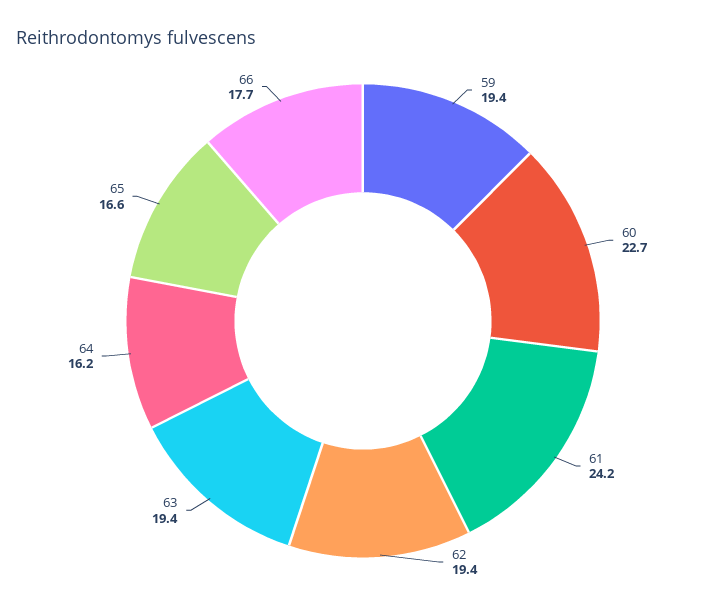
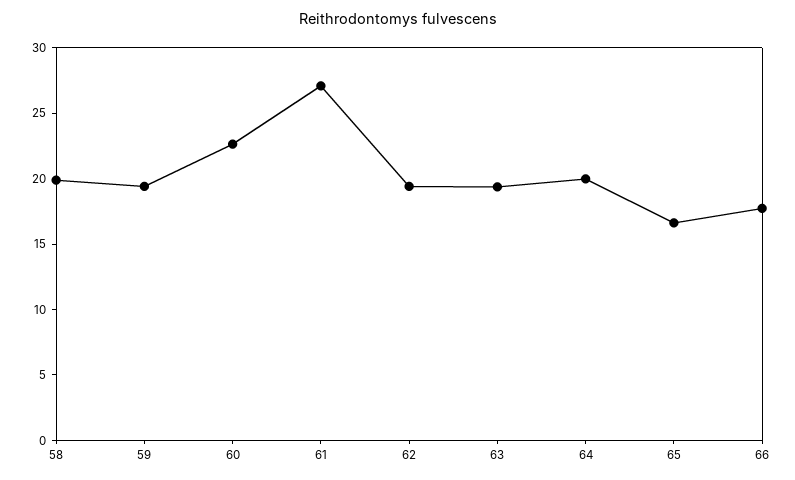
  {
    "59": 19.4,
    "60": 22.7,
-   "61": 24.2,
+   "61": 27,
    "62": 19.4,
    "63": 19.4,
-   "64": 16.2,
+   "64": 20,
    "65": 16.6,
-   "66": 17.7
+   "66": 17.7,
+   "58": 20
  }

